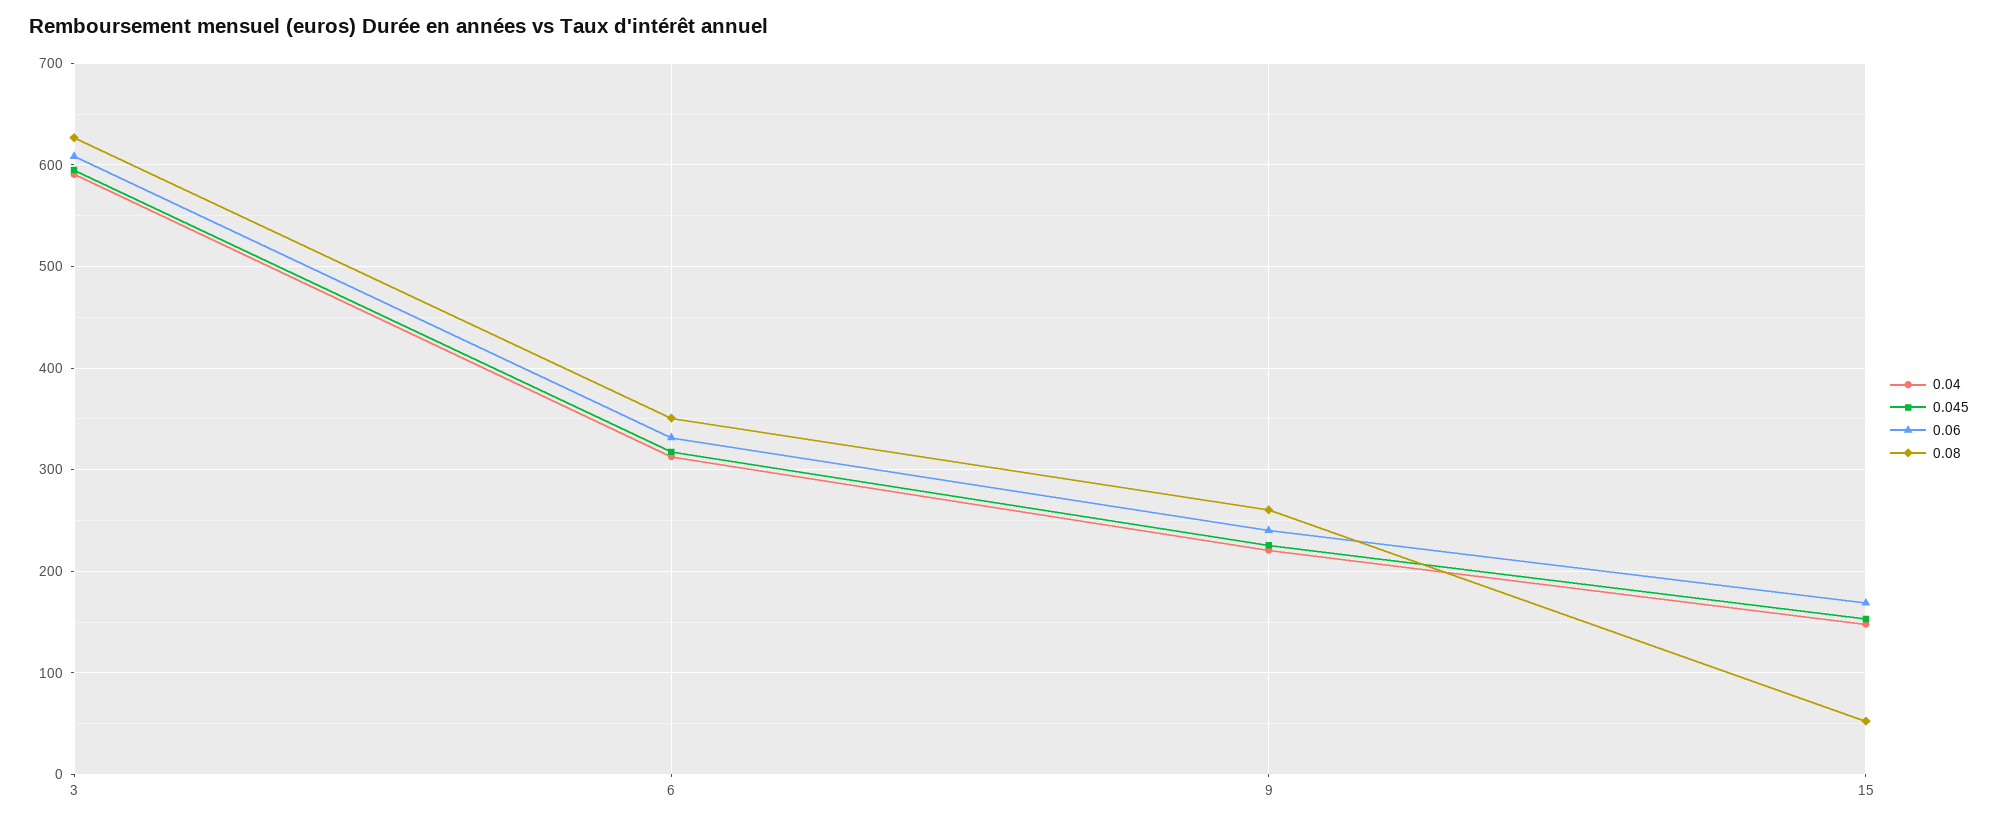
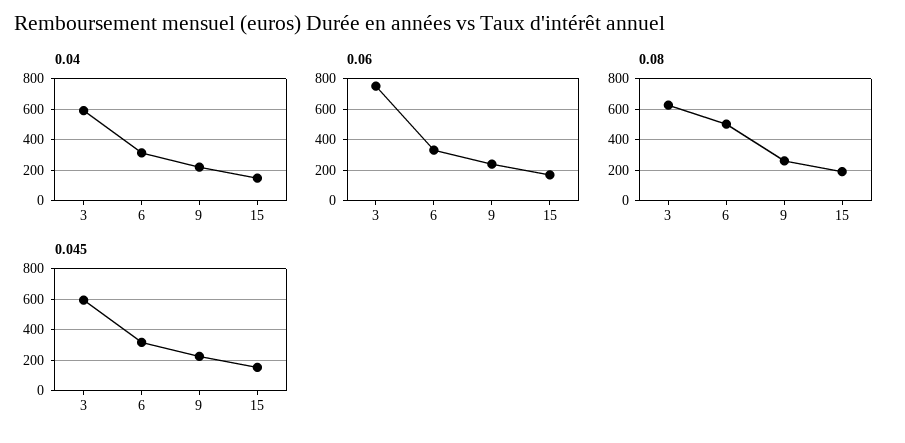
  {
    "0.04": {
      "3": 590,
      "6": 310,
      "9": 220,
      "15": 150
    },
    "0.045": {
      "3": 590,
      "6": 320,
      "9": 230,
      "15": 150
    },
    "0.06": {
-     "3": 610,
+     "3": 750,
      "6": 330,
      "9": 240,
      "15": 170
    },
    "0.08": {
      "3": 630,
-     "6": 350,
+     "6": 500,
      "9": 260,
-     "15": 50
+     "15": 200
    }
  }

